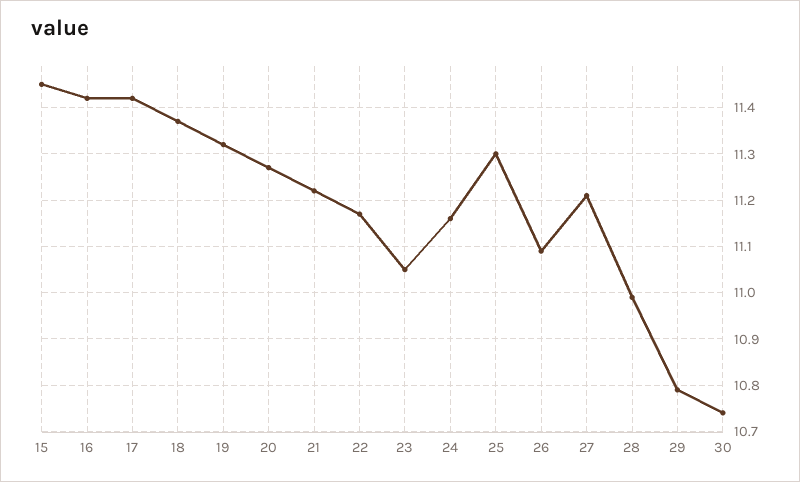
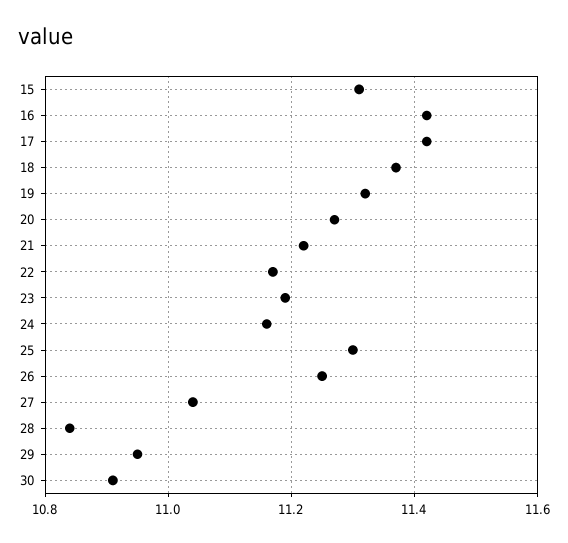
  {
-   "15": 11.45,
+   "15": 11.3,
    "16": 11.4,
    "17": 11.4,
    "18": 11.35,
    "19": 11.3,
    "20": 11.25,
    "21": 11.2,
    "22": 11.15,
-   "23": 11.05,
+   "23": 11.2,
    "24": 11.15,
    "25": 11.3,
-   "26": 11.1,
+   "26": 11.25,
-   "27": 11.2,
+   "27": 11.05,
-   "28": 11,
+   "28": 10.85,
-   "29": 10.8,
+   "29": 10.95,
-   "30": 10.75
+   "30": 10.9
  }

